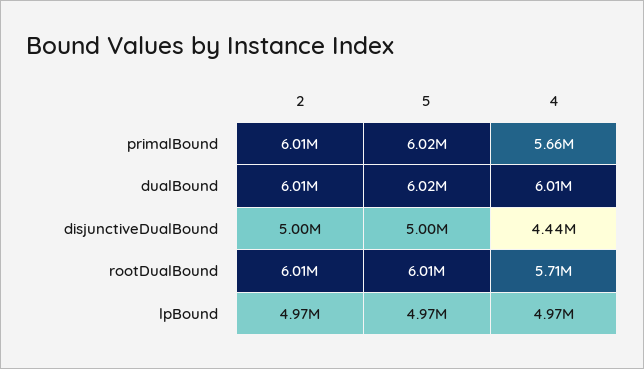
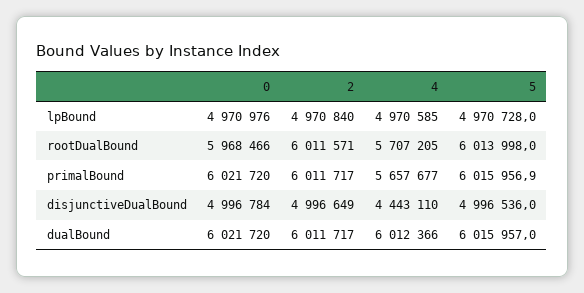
  {
    "2": {
      "primalBound": 6011717,
      "dualBound": 6011717,
      "disjunctiveDualBound": 4996649,
      "rootDualBound": 6011571,
      "lpBound": 4970840
    },
    "5": {
      "primalBound": 6015956.9,
      "dualBound": 6015957,
      "disjunctiveDualBound": 4996536,
      "rootDualBound": 6013998,
      "lpBound": 4970728
    },
    "4": {
      "primalBound": 5657677,
      "dualBound": 6012366,
      "disjunctiveDualBound": 4443110,
      "rootDualBound": 5707205,
      "lpBound": 4970585
-   }
+   },
+   "0": {
+     "lpBound": 4970976,
+     "rootDualBound": 5968466,
+     "primalBound": 6021720,
+     "disjunctiveDualBound": 4996784,
+     "dualBound": 6021720
+   }
  }

